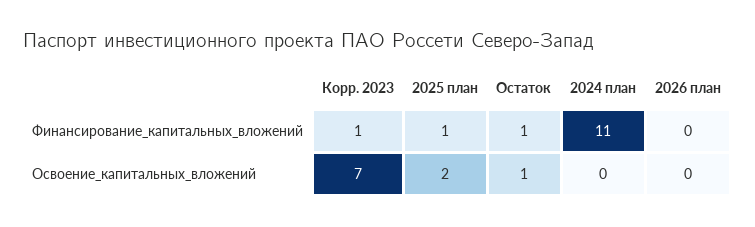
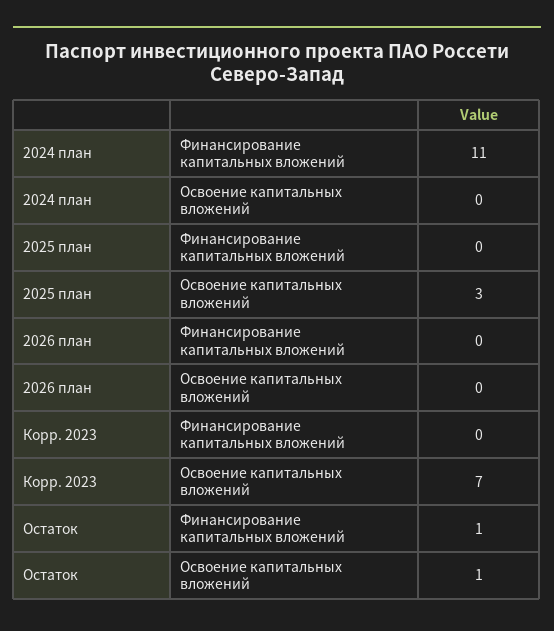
  {
    "Корр. 2023": {
-     "Финансирование_капитальных_вложений": 1,
+     "Финансирование_капитальных_вложений": 0,
      "Освоение_капитальных_вложений": 7
    },
    "2025 план": {
-     "Финансирование_капитальных_вложений": 1,
+     "Финансирование_капитальных_вложений": 0,
-     "Освоение_капитальных_вложений": 2
+     "Освоение_капитальных_вложений": 3
    },
    "Остаток": {
      "Финансирование_капитальных_вложений": 1,
      "Освоение_капитальных_вложений": 1
    },
    "2024 план": {
      "Финансирование_капитальных_вложений": 11,
      "Освоение_капитальных_вложений": 0
    },
    "2026 план": {
      "Финансирование_капитальных_вложений": 0,
      "Освоение_капитальных_вложений": 0
    }
  }

